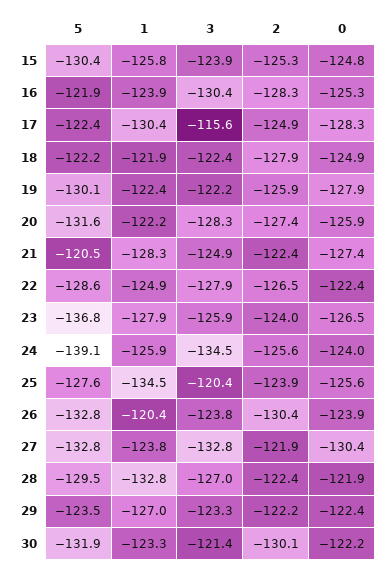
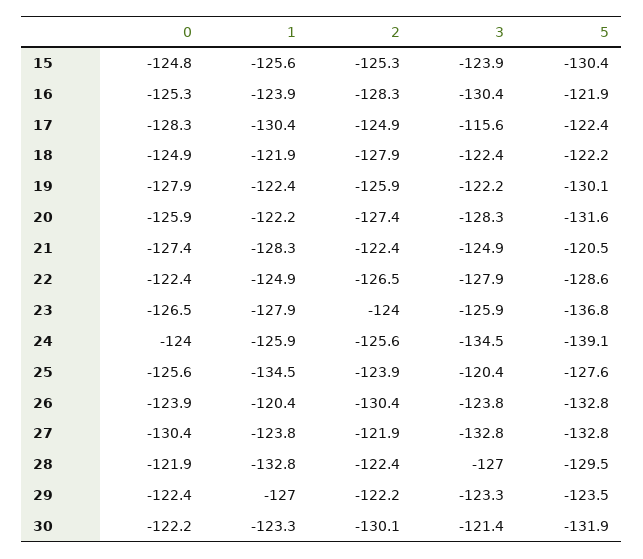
  {
    "5": {
      "15": -130.4,
      "16": -121.9,
      "17": -122.4,
      "18": -122.2,
      "19": -130.1,
      "20": -131.6,
      "21": -120.5,
      "22": -128.6,
      "23": -136.8,
      "24": -139.1,
      "25": -127.6,
      "26": -132.8,
      "27": -132.8,
      "28": -129.5,
      "29": -123.5,
      "30": -131.9
    },
    "1": {
-     "15": -125.8,
+     "15": -125.6,
      "16": -123.9,
      "17": -130.4,
      "18": -121.9,
      "19": -122.4,
      "20": -122.2,
      "21": -128.3,
      "22": -124.9,
      "23": -127.9,
      "24": -125.9,
      "25": -134.5,
      "26": -120.4,
      "27": -123.8,
      "28": -132.8,
      "29": -127,
      "30": -123.3
    },
    "3": {
      "15": -123.9,
      "16": -130.4,
      "17": -115.6,
      "18": -122.4,
      "19": -122.2,
      "20": -128.3,
      "21": -124.9,
      "22": -127.9,
      "23": -125.9,
      "24": -134.5,
      "25": -120.4,
      "26": -123.8,
      "27": -132.8,
      "28": -127,
      "29": -123.3,
      "30": -121.4
    },
    "2": {
      "15": -125.3,
      "16": -128.3,
      "17": -124.9,
      "18": -127.9,
      "19": -125.9,
      "20": -127.4,
      "21": -122.4,
      "22": -126.5,
      "23": -124,
      "24": -125.6,
      "25": -123.9,
      "26": -130.4,
      "27": -121.9,
      "28": -122.4,
      "29": -122.2,
      "30": -130.1
    },
    "0": {
      "15": -124.8,
      "16": -125.3,
      "17": -128.3,
      "18": -124.9,
      "19": -127.9,
      "20": -125.9,
      "21": -127.4,
      "22": -122.4,
      "23": -126.5,
      "24": -124,
      "25": -125.6,
      "26": -123.9,
      "27": -130.4,
      "28": -121.9,
      "29": -122.4,
      "30": -122.2
    }
  }

